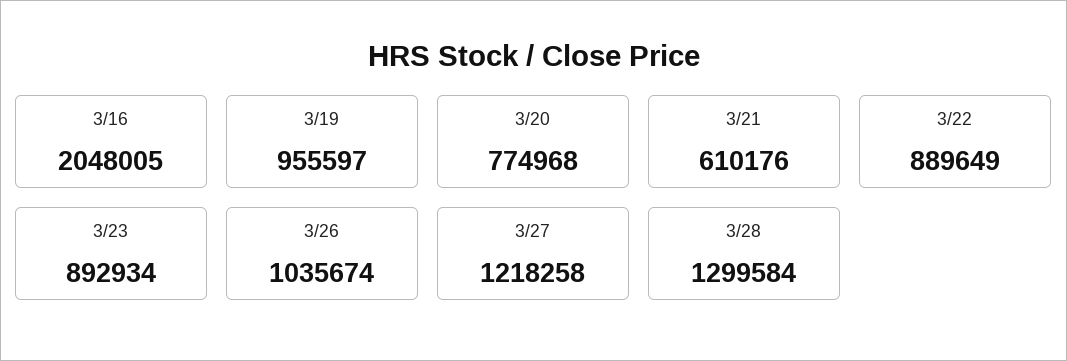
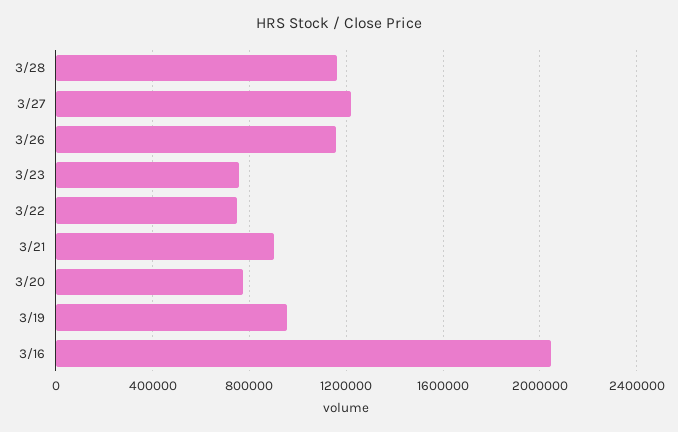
  {
    "3/16": 2048005,
    "3/19": 955597,
    "3/20": 774968,
-   "3/21": 610176,
+   "3/21": 900000,
-   "3/22": 889649,
+   "3/22": 750000,
-   "3/23": 892934,
+   "3/23": 750000,
-   "3/26": 1035674,
+   "3/26": 1150000,
    "3/27": 1218258,
-   "3/28": 1299584
+   "3/28": 1150000
  }

